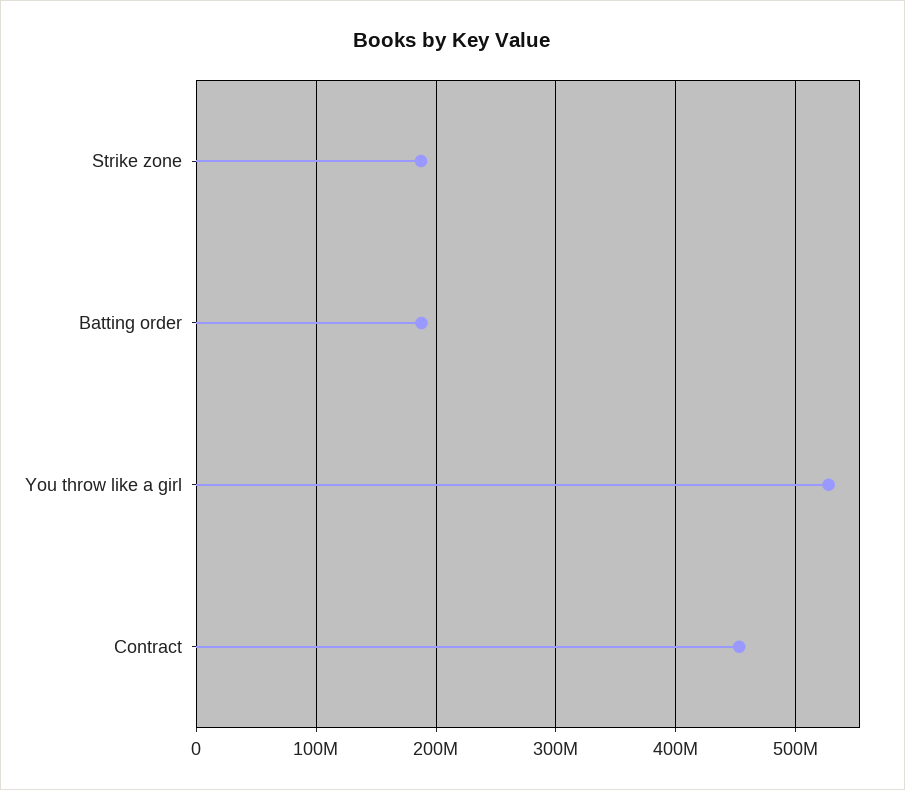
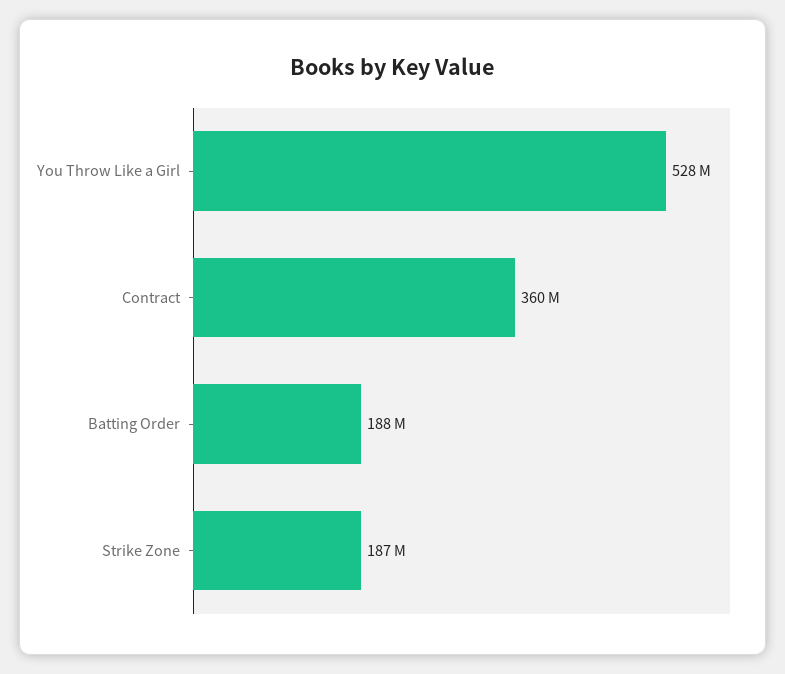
  {
    "Strike zone": 187000000,
    "Batting order": 188000000,
    "You throw like a girl": 528000000,
-   "Contract": 450000000
+   "Contract": 360000000
  }

